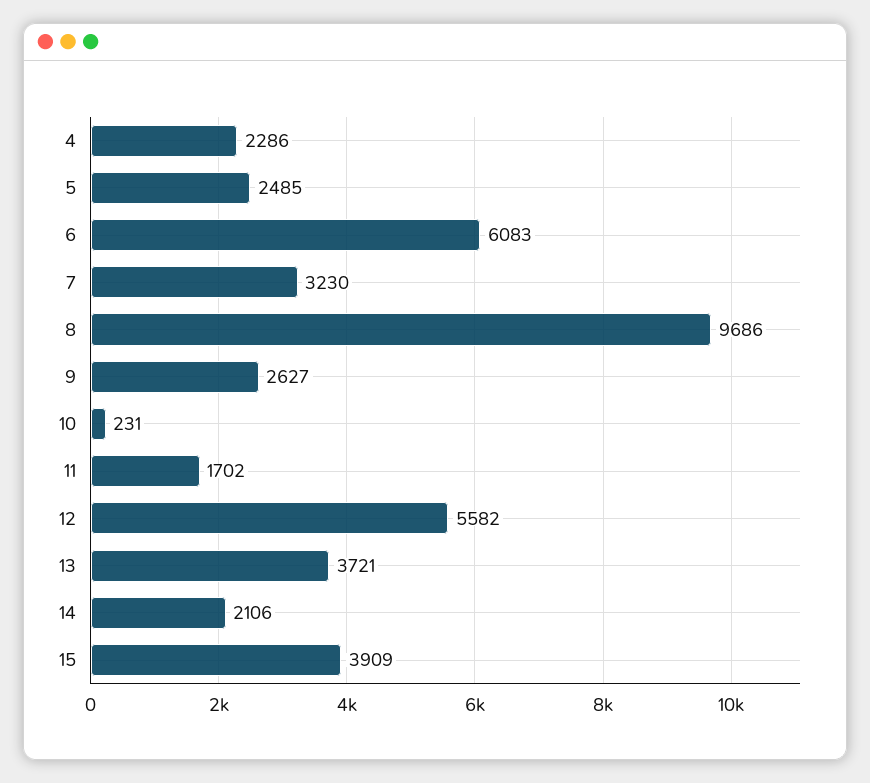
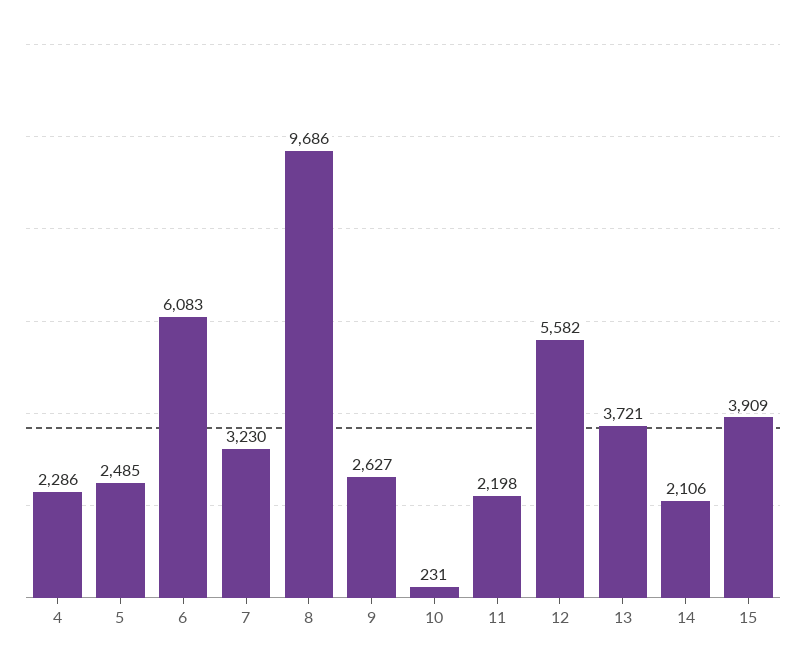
  {
    "4": 2286,
    "5": 2485,
    "6": 6083,
    "7": 3230,
    "8": 9686,
    "9": 2627,
    "10": 231,
-   "11": 1702,
+   "11": 2198,
    "12": 5582,
    "13": 3721,
    "14": 2106,
    "15": 3909
  }

